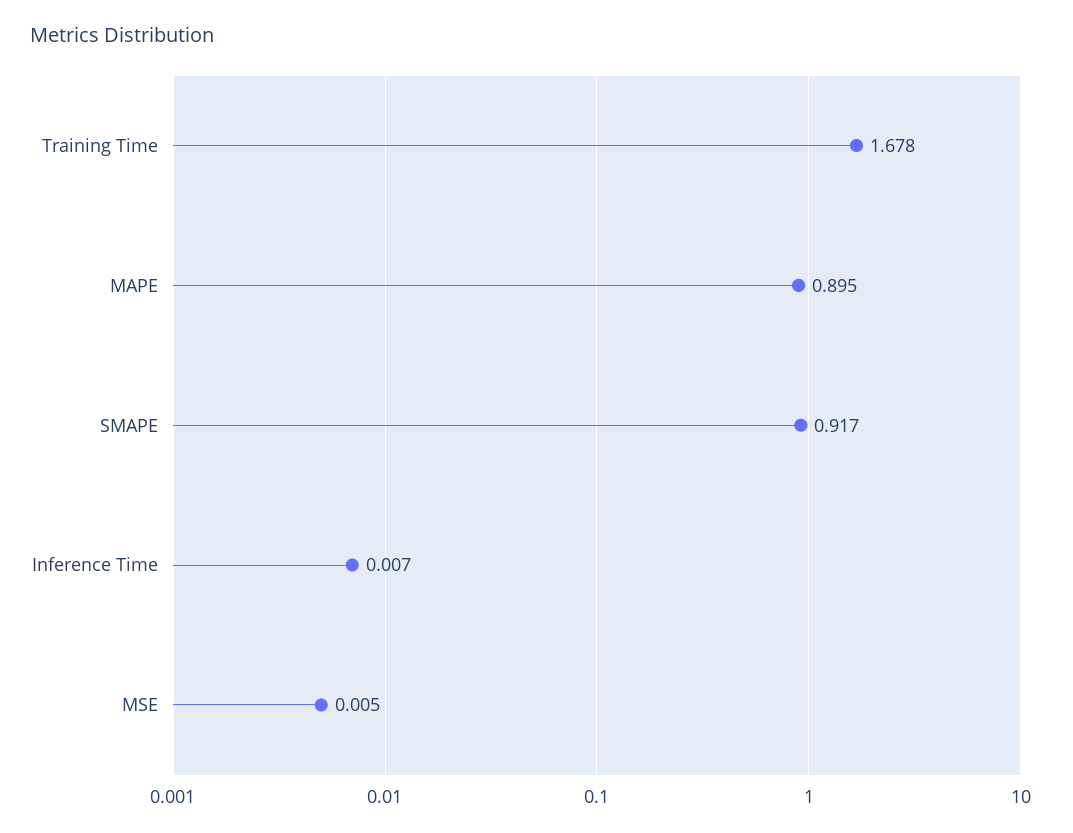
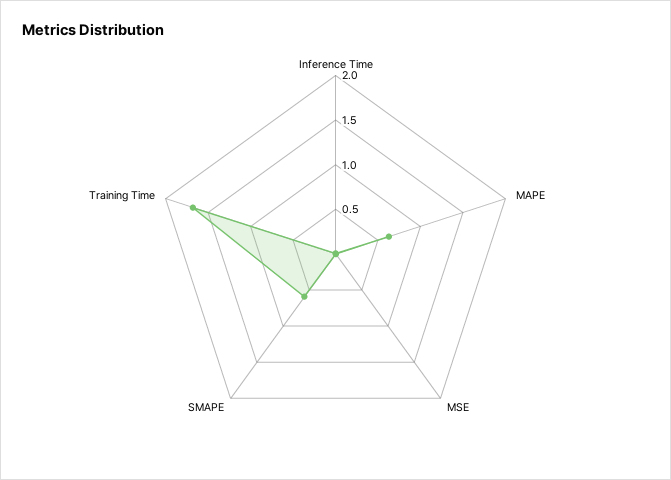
  {
    "Training Time": 1.678,
-   "MAPE": 0.895,
+   "MAPE": 0.6,
-   "SMAPE": 0.917,
+   "SMAPE": 0.6,
    "Inference Time": 0.007,
    "MSE": 0.005
  }

